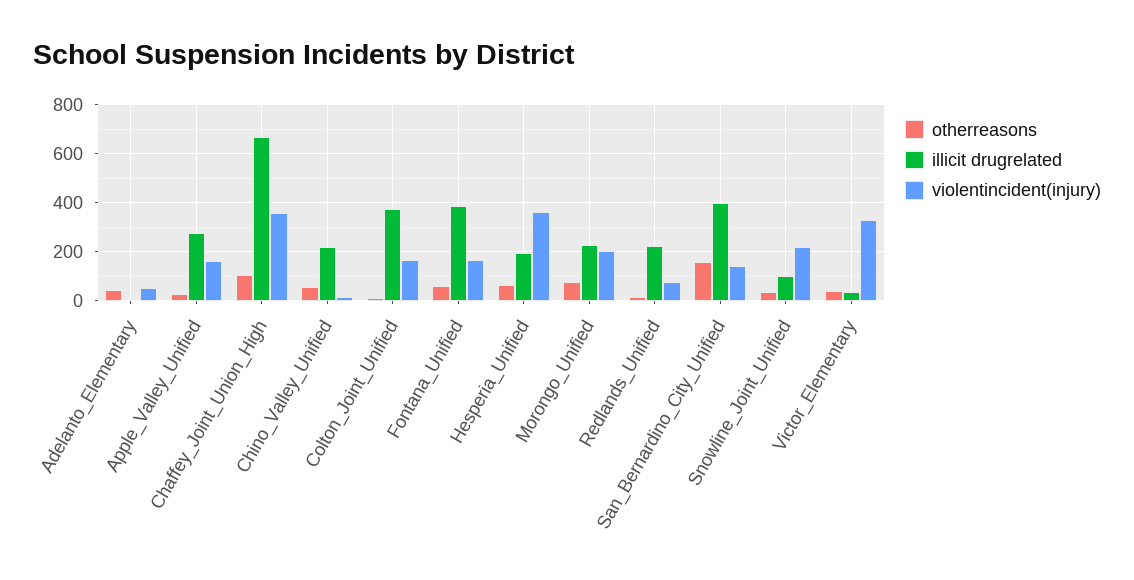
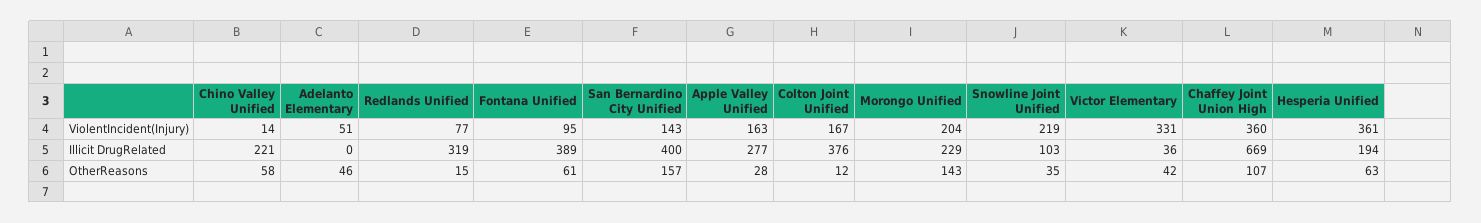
  {
    "otherreasons": {
      "Adelanto_Elementary": 46,
      "Apple_Valley_Unified": 28,
      "Chaffey_Joint_Union_High": 107,
      "Chino_Valley_Unified": 58,
      "Colton_Joint_Unified": 12,
      "Fontana_Unified": 61,
      "Hesperia_Unified": 63,
-     "Morongo_Unified": 75,
+     "Morongo_Unified": 143,
      "Redlands_Unified": 15,
      "San_Bernardino_City_Unified": 157,
      "Snowline_Joint_Unified": 35,
      "Victor_Elementary": 42
    },
    "illicit drugrelated": {
      "Adelanto_Elementary": 0,
      "Apple_Valley_Unified": 277,
      "Chaffey_Joint_Union_High": 669,
      "Chino_Valley_Unified": 221,
      "Colton_Joint_Unified": 376,
      "Fontana_Unified": 389,
      "Hesperia_Unified": 194,
      "Morongo_Unified": 229,
-     "Redlands_Unified": 225,
+     "Redlands_Unified": 319,
      "San_Bernardino_City_Unified": 400,
      "Snowline_Joint_Unified": 103,
      "Victor_Elementary": 36
    },
    "violentincident(injury)": {
      "Adelanto_Elementary": 51,
      "Apple_Valley_Unified": 163,
      "Chaffey_Joint_Union_High": 360,
      "Chino_Valley_Unified": 14,
      "Colton_Joint_Unified": 167,
-     "Fontana_Unified": 175,
+     "Fontana_Unified": 95,
      "Hesperia_Unified": 361,
      "Morongo_Unified": 204,
      "Redlands_Unified": 77,
      "San_Bernardino_City_Unified": 143,
      "Snowline_Joint_Unified": 219,
      "Victor_Elementary": 331
    }
  }

